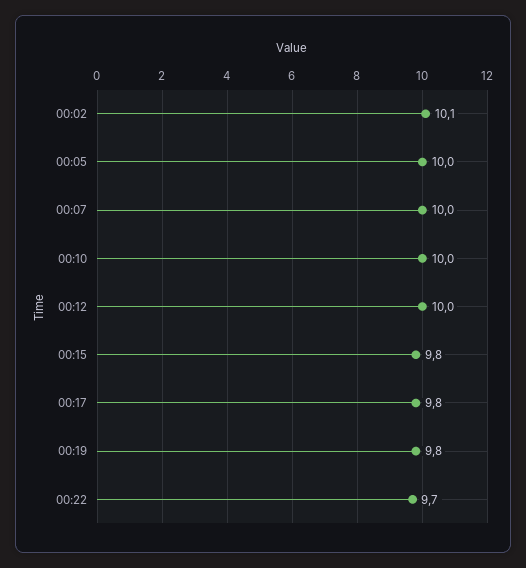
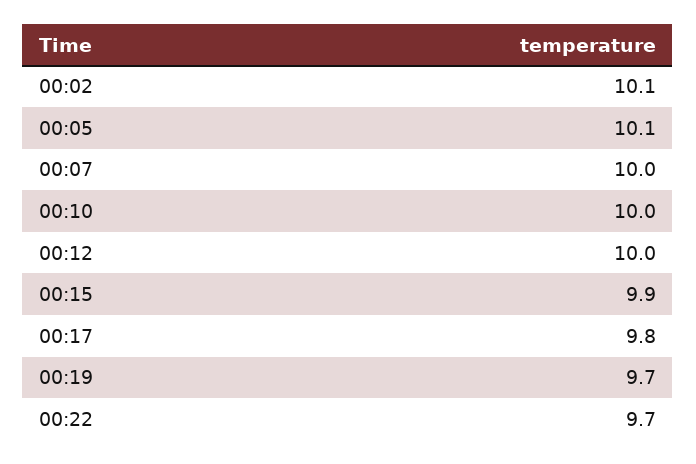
  {
    "00:02": 10.1,
-   "00:05": 10,
+   "00:05": 10.1,
    "00:07": 10,
    "00:10": 10,
    "00:12": 10,
-   "00:15": 9.8,
+   "00:15": 9.9,
    "00:17": 9.8,
-   "00:19": 9.8,
+   "00:19": 9.7,
    "00:22": 9.7
  }

